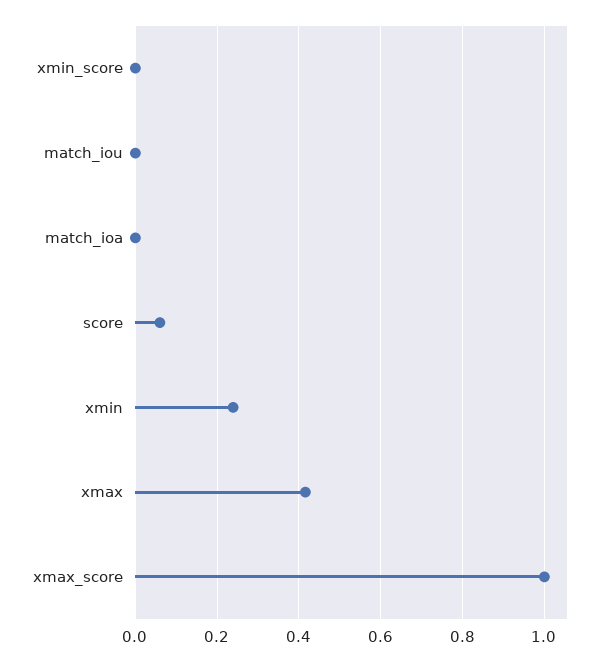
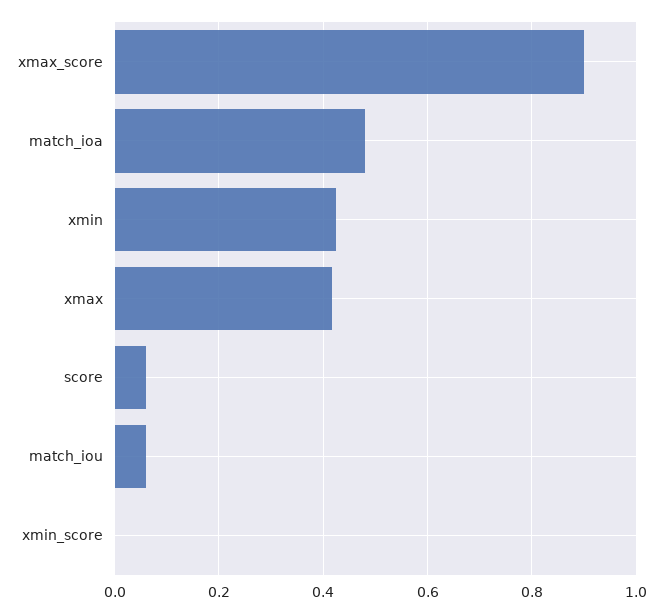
  {
    "xmin_score": 0,
-   "match_iou": 0,
+   "match_iou": 0.06,
-   "match_ioa": 0,
+   "match_ioa": 0.48,
    "score": 0.06,
-   "xmin": 0.24,
+   "xmin": 0.42,
    "xmax": 0.42,
-   "xmax_score": 1
+   "xmax_score": 0.9
  }

